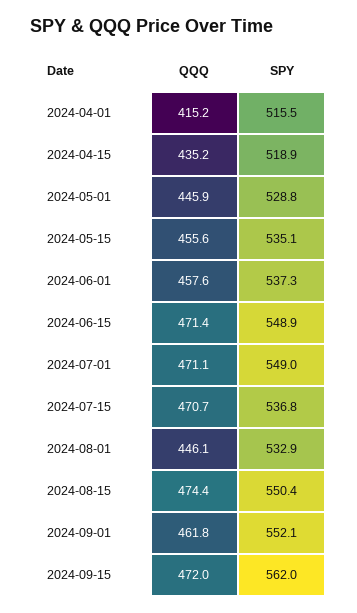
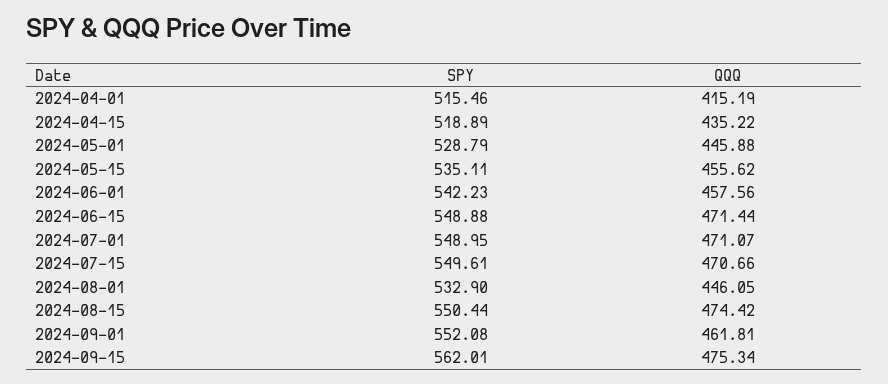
  {
    "QQQ": {
      "2024-04-01": 415.19,
      "2024-04-15": 435.22,
      "2024-05-01": 445.88,
      "2024-05-15": 455.62,
      "2024-06-01": 457.56,
      "2024-06-15": 471.44,
      "2024-07-01": 471.07,
      "2024-07-15": 470.66,
      "2024-08-01": 446.05,
      "2024-08-15": 474.42,
      "2024-09-01": 461.81,
-     "2024-09-15": 472
+     "2024-09-15": 475.34
    },
    "SPY": {
      "2024-04-01": 515.46,
      "2024-04-15": 518.89,
      "2024-05-01": 528.79,
      "2024-05-15": 535.11,
-     "2024-06-01": 537.3,
+     "2024-06-01": 542.23,
      "2024-06-15": 548.88,
      "2024-07-01": 548.95,
-     "2024-07-15": 536.8,
+     "2024-07-15": 549.61,
      "2024-08-01": 532.9,
      "2024-08-15": 550.44,
      "2024-09-01": 552.08,
      "2024-09-15": 562.01
    }
  }

